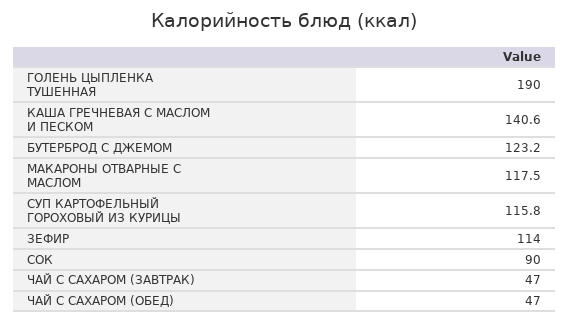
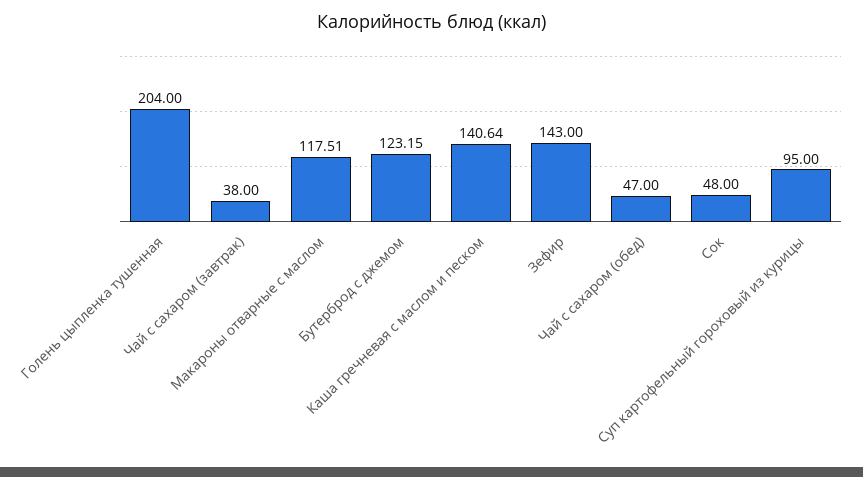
  {
-   "ГОЛЕНЬ ЦЫПЛЕНКА ТУШЕННАЯ": 190,
+   "ГОЛЕНЬ ЦЫПЛЕНКА ТУШЕННАЯ": 204,
    "КАША ГРЕЧНЕВАЯ С МАСЛОМ И ПЕСКОМ": 140.64,
    "БУТЕРБРОД С ДЖЕМОМ": 123.15,
    "МАКАРОНЫ ОТВАРНЫЕ С МАСЛОМ": 117.51,
-   "СУП КАРТОФЕЛЬНЫЙ ГОРОХОВЫЙ ИЗ КУРИЦЫ": 115.8,
+   "СУП КАРТОФЕЛЬНЫЙ ГОРОХОВЫЙ ИЗ КУРИЦЫ": 95,
-   "ЗЕФИР": 114,
+   "ЗЕФИР": 143,
-   "СОК": 90,
+   "СОК": 48,
-   "ЧАЙ С САХАРОМ (ЗАВТРАК)": 47,
+   "ЧАЙ С САХАРОМ (ЗАВТРАК)": 38,
    "ЧАЙ С САХАРОМ (ОБЕД)": 47
  }

